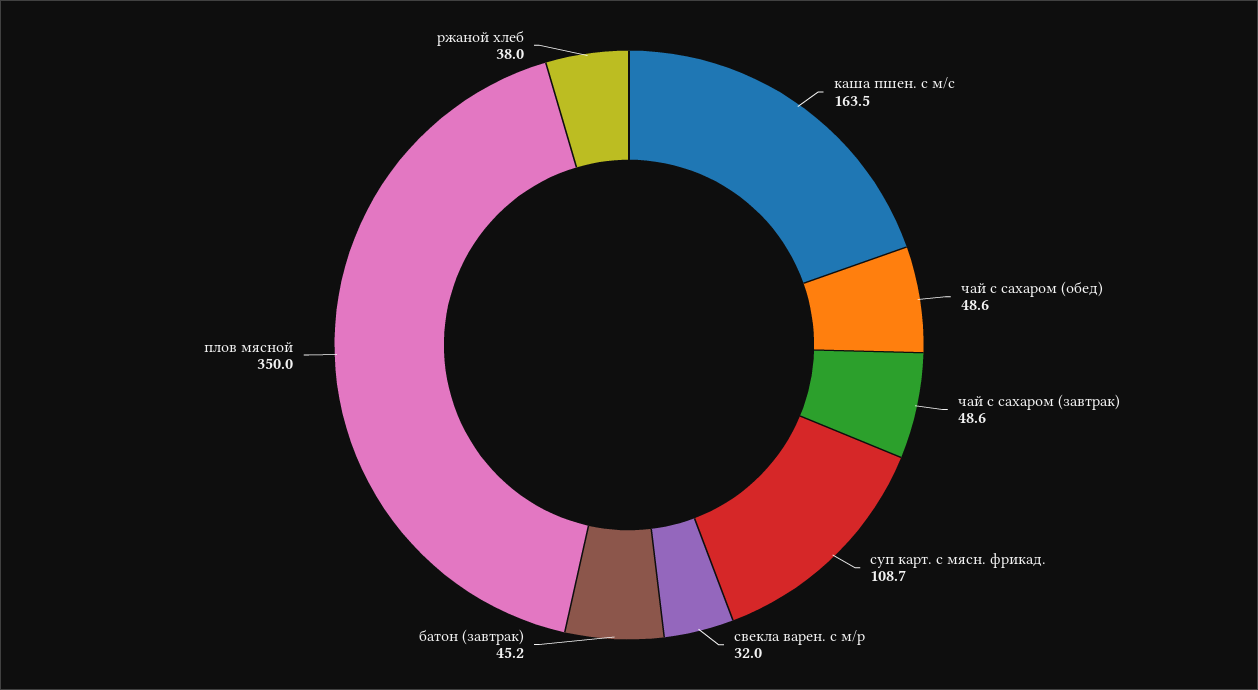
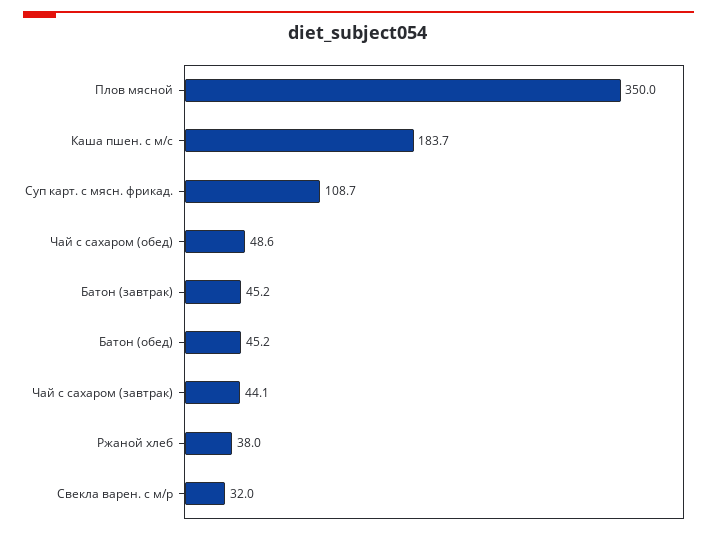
  {
-   "каша пшен. с м/с": 163.5,
+   "каша пшен. с м/с": 183.7,
    "чай с сахаром (обед)": 48.6,
-   "чай с сахаром (завтрак)": 48.6,
+   "чай с сахаром (завтрак)": 44.1,
    "суп карт. с мясн. фрикад.": 108.7,
    "свекла варен. с м/р": 32,
    "батон (завтрак)": 45.2,
    "плов мясной": 350,
-   "ржаной хлеб": 38
+   "ржаной хлеб": 38,
+   "Батон (обед)": 45.2
  }

